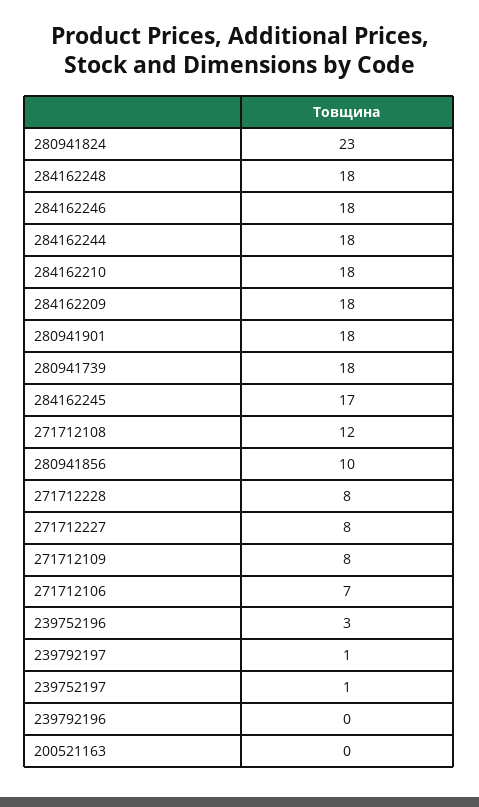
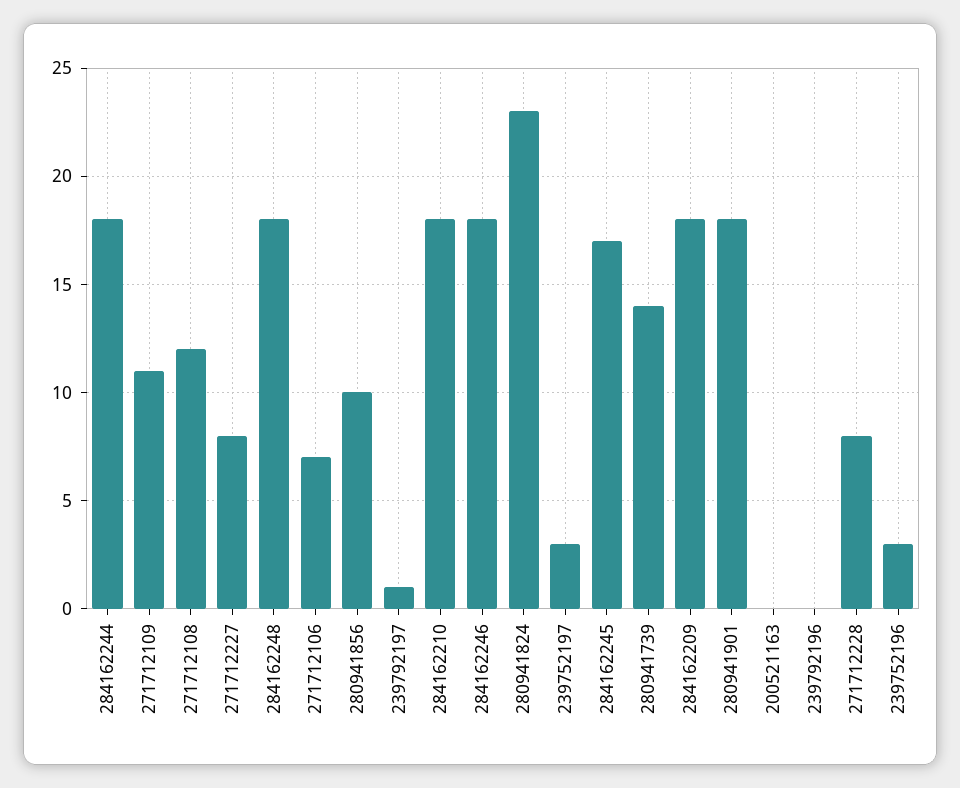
  {
    "280941824": 23,
    "284162248": 18,
    "284162246": 18,
    "284162244": 18,
    "284162210": 18,
    "284162209": 18,
    "280941901": 18,
-   "280941739": 18,
+   "280941739": 14,
    "284162245": 17,
    "271712108": 12,
    "280941856": 10,
    "271712228": 8,
    "271712227": 8,
-   "271712109": 8,
+   "271712109": 11,
    "271712106": 7,
    "239752196": 3,
    "239792197": 1,
-   "239752197": 1,
+   "239752197": 3,
    "239792196": 0,
    "200521163": 0
  }

